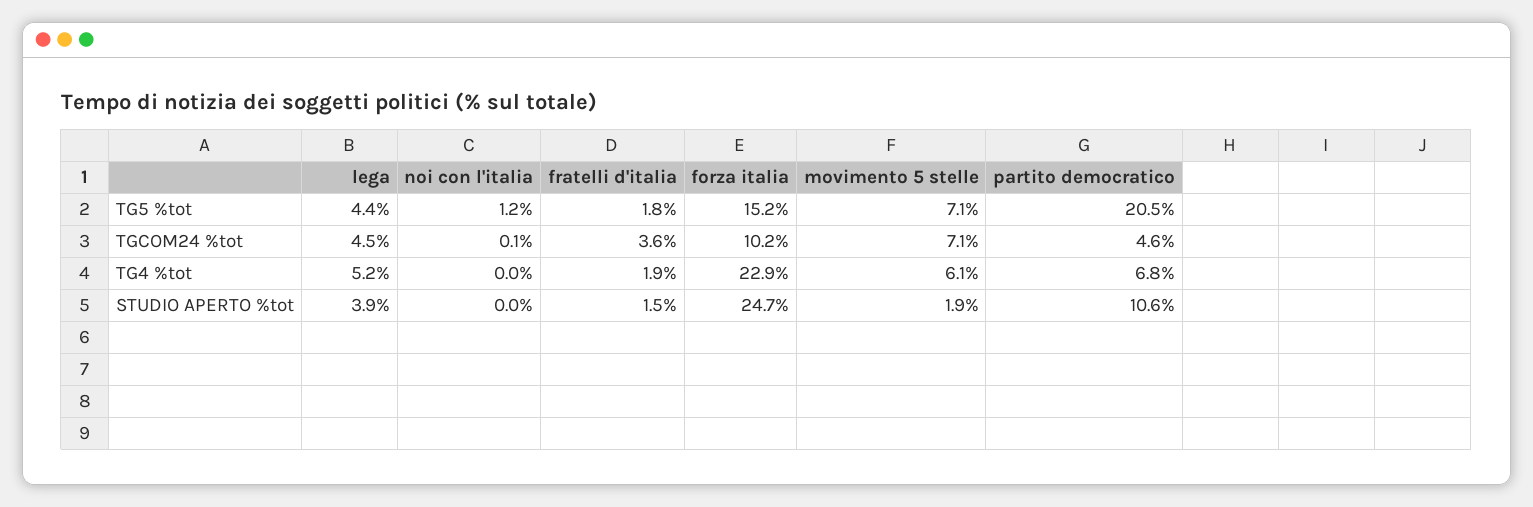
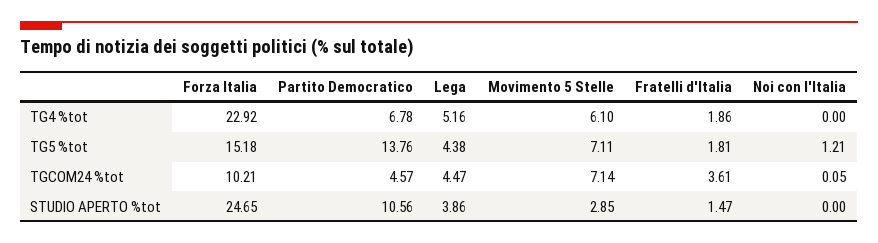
  {
    "lega": {
      "TG5 %tot": 4.38,
      "TGCOM24 %tot": 4.47,
      "TG4 %tot": 5.16,
      "STUDIO APERTO %tot": 3.86
    },
    "noi con l'italia": {
      "TG5 %tot": 1.21,
      "TGCOM24 %tot": 0.05,
      "TG4 %tot": 0,
      "STUDIO APERTO %tot": 0
    },
    "fratelli d'italia": {
      "TG5 %tot": 1.81,
      "TGCOM24 %tot": 3.61,
      "TG4 %tot": 1.86,
      "STUDIO APERTO %tot": 1.47
    },
    "forza italia": {
      "TG5 %tot": 15.18,
      "TGCOM24 %tot": 10.21,
      "TG4 %tot": 22.92,
      "STUDIO APERTO %tot": 24.65
    },
    "movimento 5 stelle": {
      "TG5 %tot": 7.11,
      "TGCOM24 %tot": 7.14,
      "TG4 %tot": 6.1,
-     "STUDIO APERTO %tot": 1.9
+     "STUDIO APERTO %tot": 2.85
    },
    "partito democratico": {
-     "TG5 %tot": 20.5,
+     "TG5 %tot": 13.76,
      "TGCOM24 %tot": 4.57,
      "TG4 %tot": 6.78,
      "STUDIO APERTO %tot": 10.56
    }
  }

